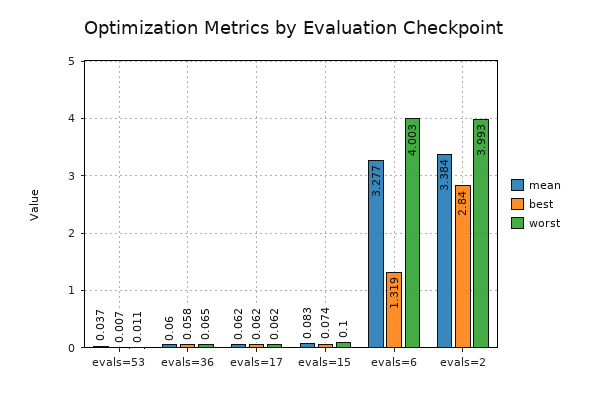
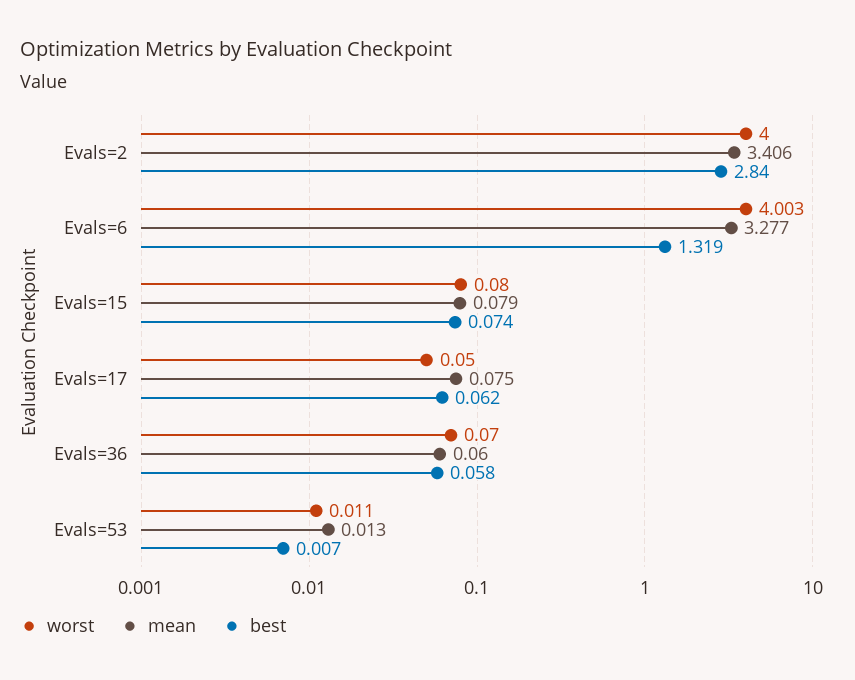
  {
    "mean": {
-     "evals=53": 0.037,
+     "evals=53": 0.013,
      "evals=36": 0.06,
-     "evals=17": 0.062,
+     "evals=17": 0.075,
-     "evals=15": 0.083,
+     "evals=15": 0.079,
      "evals=6": 3.277,
-     "evals=2": 3.384
+     "evals=2": 3.406
    },
    "best": {
      "evals=53": 0.007,
      "evals=36": 0.058,
      "evals=17": 0.062,
      "evals=15": 0.074,
      "evals=6": 1.319,
      "evals=2": 2.84
    },
    "worst": {
      "evals=53": 0.011,
-     "evals=36": 0.065,
+     "evals=36": 0.07,
-     "evals=17": 0.062,
+     "evals=17": 0.05,
-     "evals=15": 0.1,
+     "evals=15": 0.08,
      "evals=6": 4.003,
-     "evals=2": 3.993
+     "evals=2": 4
    }
  }

